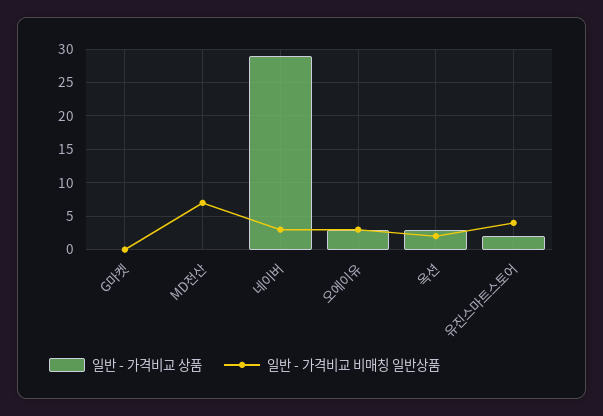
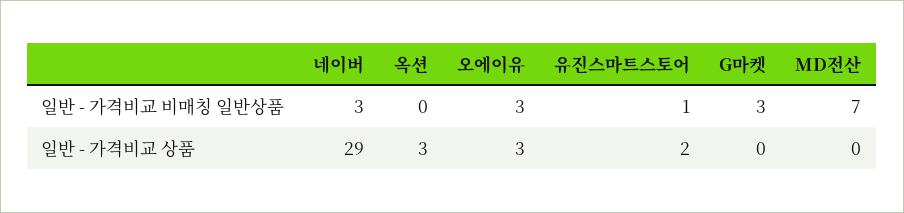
  {
    "일반 - 가격비교 상품": {
      "G마켓": 0,
      "MD전산": 0,
      "네이버": 29,
      "오에이유": 3,
      "옥션": 3,
      "유진스마트스토어": 2
    },
    "일반 - 가격비교 비매칭 일반상품": {
-     "G마켓": 0,
+     "G마켓": 3,
      "MD전산": 7,
      "네이버": 3,
      "오에이유": 3,
-     "옥션": 2,
+     "옥션": 0,
-     "유진스마트스토어": 4
+     "유진스마트스토어": 1
    }
  }

